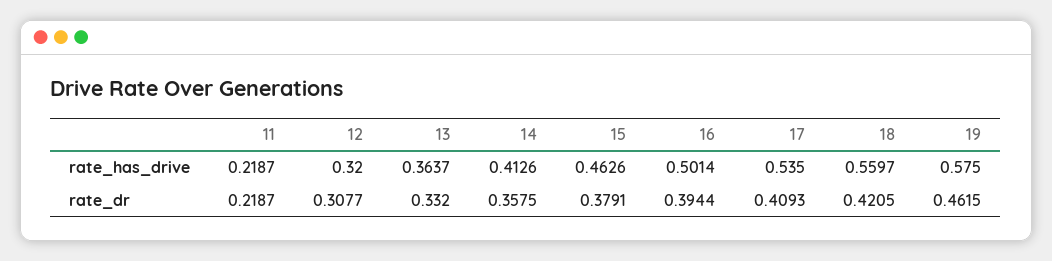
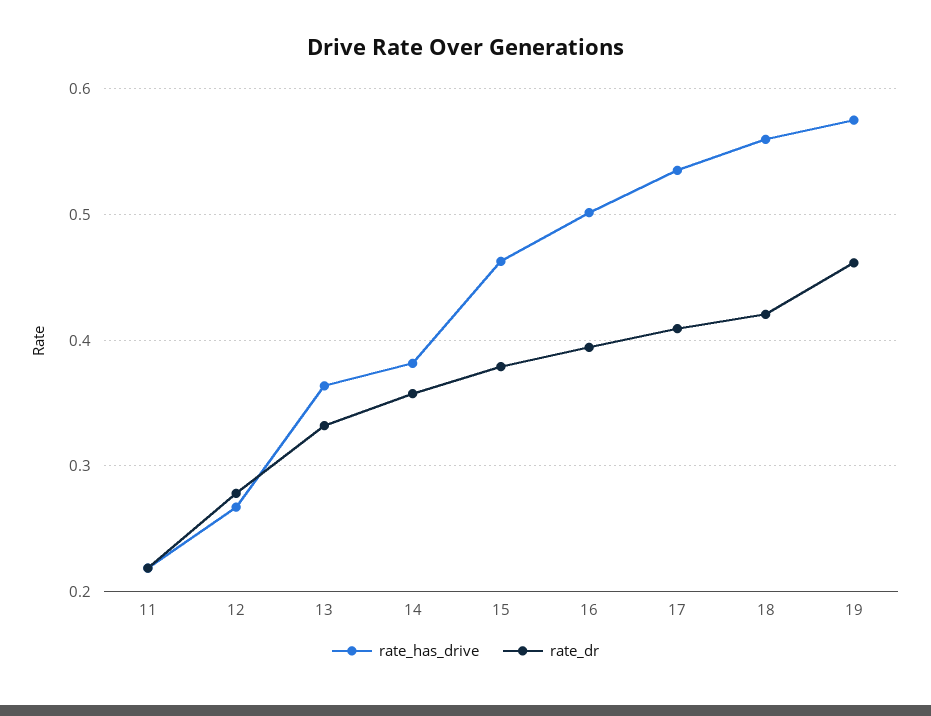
  {
    "rate_has_drive": {
      "11": 0.2187,
-     "12": 0.32,
+     "12": 0.27,
      "13": 0.3637,
-     "14": 0.4126,
+     "14": 0.38,
      "15": 0.4626,
      "16": 0.5014,
      "17": 0.535,
      "18": 0.5597,
      "19": 0.575
    },
    "rate_dr": {
      "11": 0.2187,
-     "12": 0.3077,
+     "12": 0.28,
      "13": 0.332,
      "14": 0.3575,
      "15": 0.3791,
      "16": 0.3944,
      "17": 0.4093,
      "18": 0.4205,
      "19": 0.4615
    }
  }

